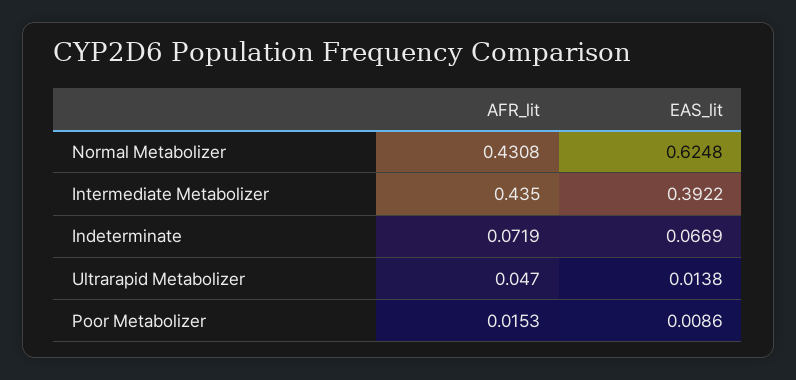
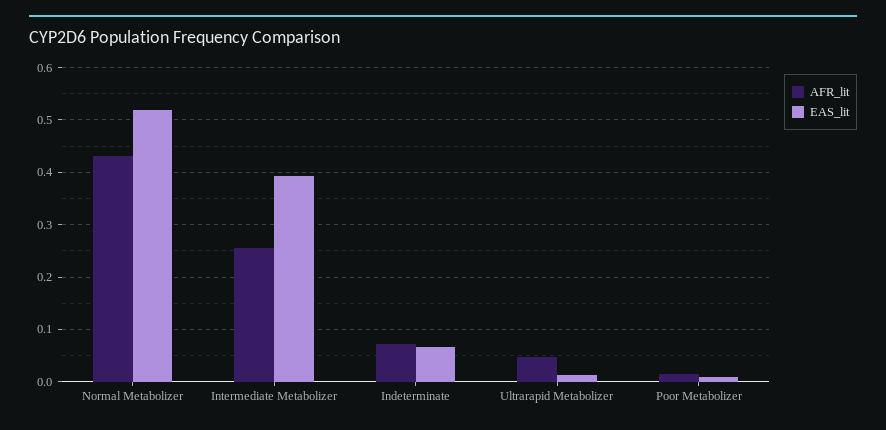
  {
    "AFR_lit": {
      "Normal Metabolizer": 0.4308,
-     "Intermediate Metabolizer": 0.435,
+     "Intermediate Metabolizer": 0.26,
      "Indeterminate": 0.0719,
      "Ultrarapid Metabolizer": 0.047,
      "Poor Metabolizer": 0.0153
    },
    "EAS_lit": {
-     "Normal Metabolizer": 0.6248,
+     "Normal Metabolizer": 0.52,
      "Intermediate Metabolizer": 0.3922,
      "Indeterminate": 0.0669,
      "Ultrarapid Metabolizer": 0.0138,
      "Poor Metabolizer": 0.0086
    }
  }

